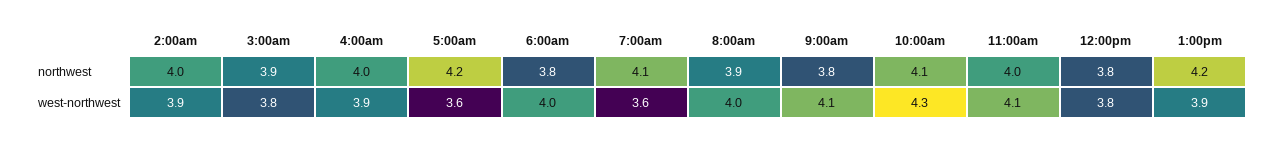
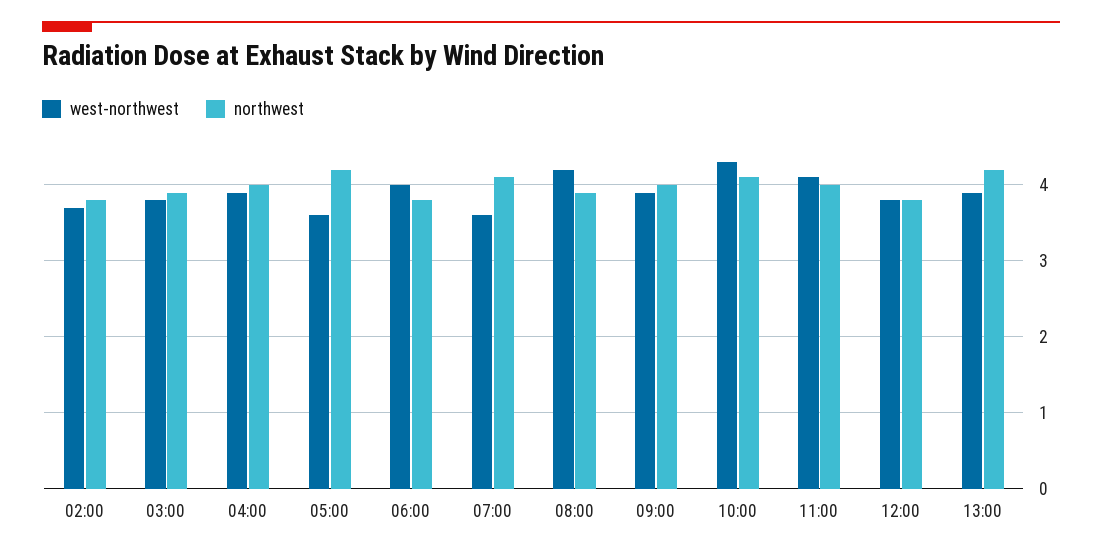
  {
    "northwest": {
-     "2:00am": 4,
+     "2:00am": 3.8,
      "3:00am": 3.9,
      "4:00am": 4,
      "5:00am": 4.2,
      "6:00am": 3.8,
      "7:00am": 4.1,
      "8:00am": 3.9,
-     "9:00am": 3.8,
+     "9:00am": 4,
      "10:00am": 4.1,
      "11:00am": 4,
      "12:00pm": 3.8,
      "1:00pm": 4.2
    },
    "west-northwest": {
-     "2:00am": 3.9,
+     "2:00am": 3.7,
      "3:00am": 3.8,
      "4:00am": 3.9,
      "5:00am": 3.6,
      "6:00am": 4,
      "7:00am": 3.6,
-     "8:00am": 4,
+     "8:00am": 4.2,
-     "9:00am": 4.1,
+     "9:00am": 3.9,
      "10:00am": 4.3,
      "11:00am": 4.1,
      "12:00pm": 3.8,
      "1:00pm": 3.9
    }
  }

